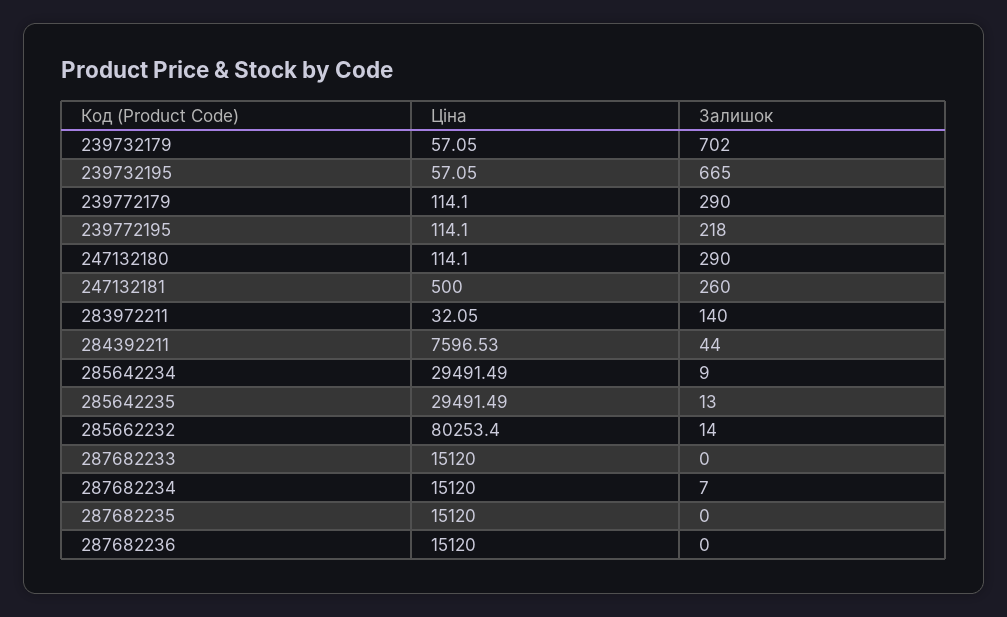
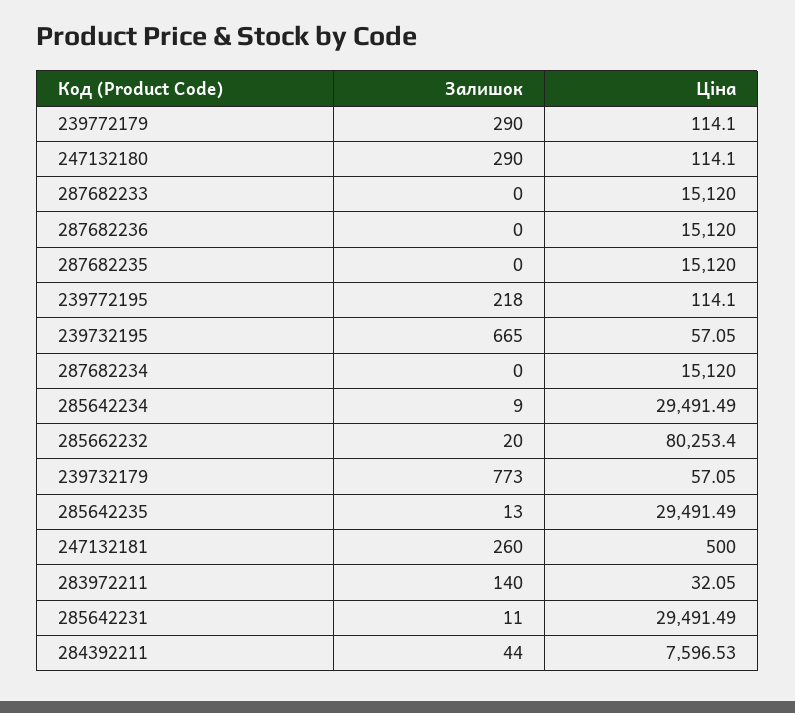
  {
    "Ціна": {
      "239732179": 57.05,
      "239732195": 57.05,
      "239772179": 114.1,
      "239772195": 114.1,
      "247132180": 114.1,
      "247132181": 500,
      "283972211": 32.05,
      "284392211": 7596.53,
      "285642234": 29491.49,
      "285642235": 29491.49,
      "285662232": 80253.4,
      "287682233": 15120,
      "287682234": 15120,
      "287682235": 15120,
-     "287682236": 15120
+     "287682236": 15120,
+     "285642231": 29491.49
    },
    "Залишок": {
-     "239732179": 702,
+     "239732179": 773,
      "239732195": 665,
      "239772179": 290,
      "239772195": 218,
      "247132180": 290,
      "247132181": 260,
      "283972211": 140,
      "284392211": 44,
      "285642234": 9,
      "285642235": 13,
-     "285662232": 14,
+     "285662232": 20,
      "287682233": 0,
-     "287682234": 7,
+     "287682234": 0,
      "287682235": 0,
-     "287682236": 0
+     "287682236": 0,
+     "285642231": 11
    }
  }

